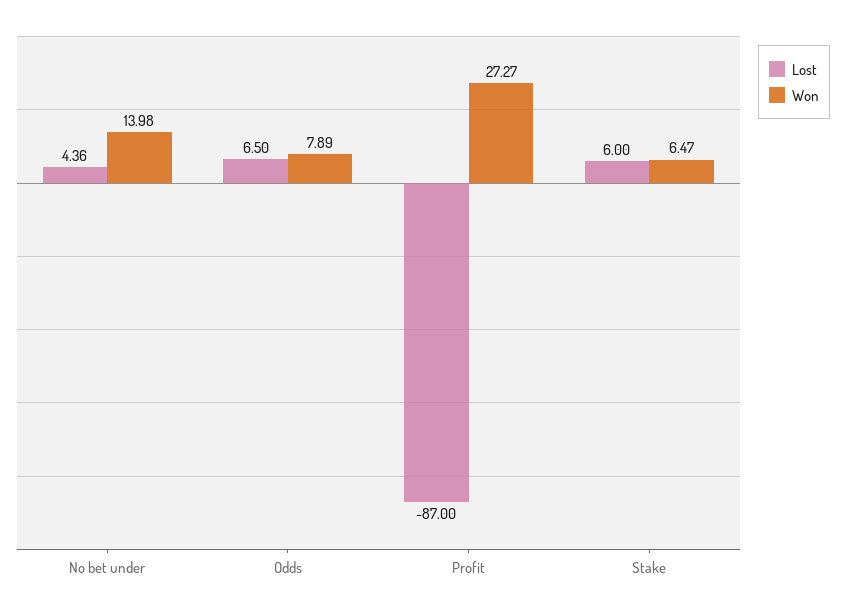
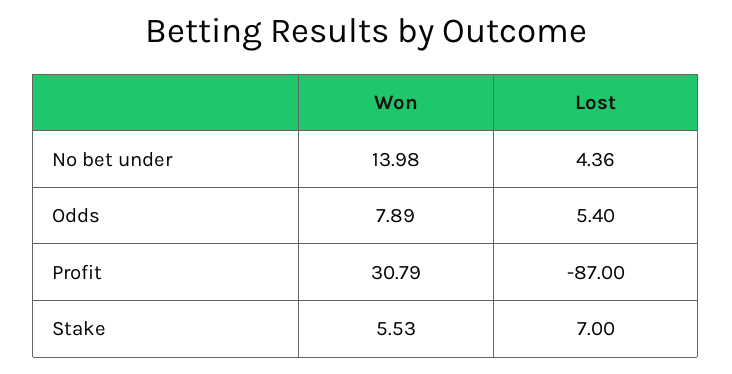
  {
    "Lost": {
      "No bet under": 4.36,
-     "Odds": 6.5,
+     "Odds": 5.4,
      "Profit": -87,
-     "Stake": 6
+     "Stake": 7
    },
    "Won": {
      "No bet under": 13.98,
      "Odds": 7.89,
-     "Profit": 27.27,
+     "Profit": 30.79,
-     "Stake": 6.47
+     "Stake": 5.53
    }
  }

